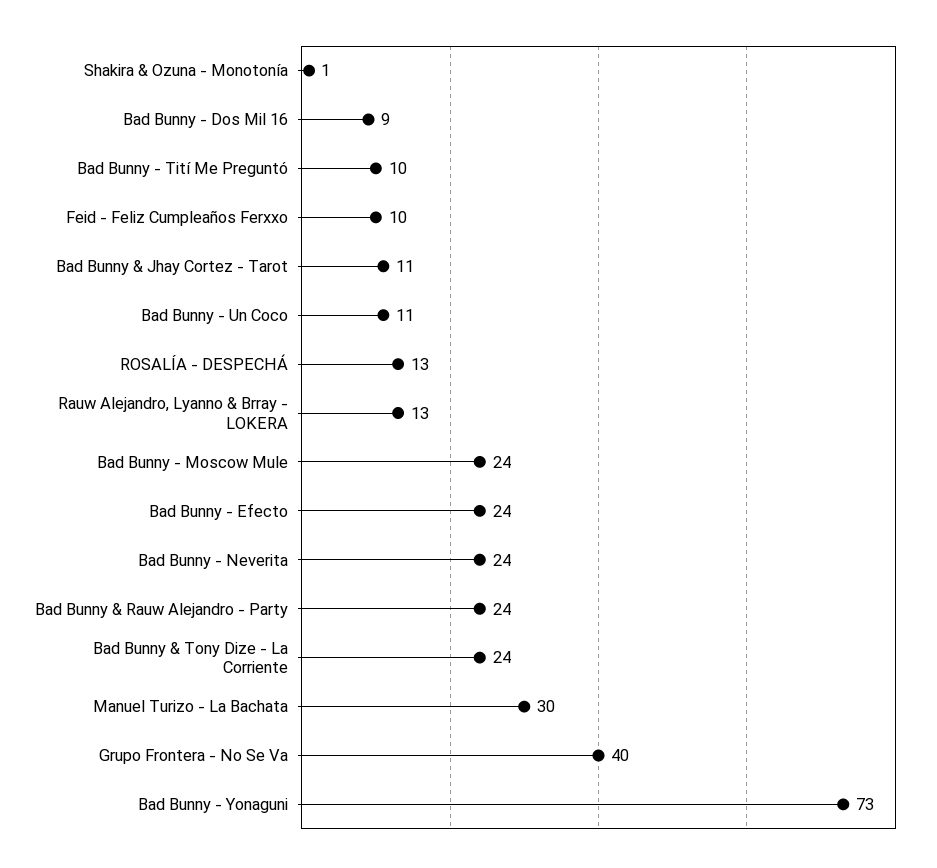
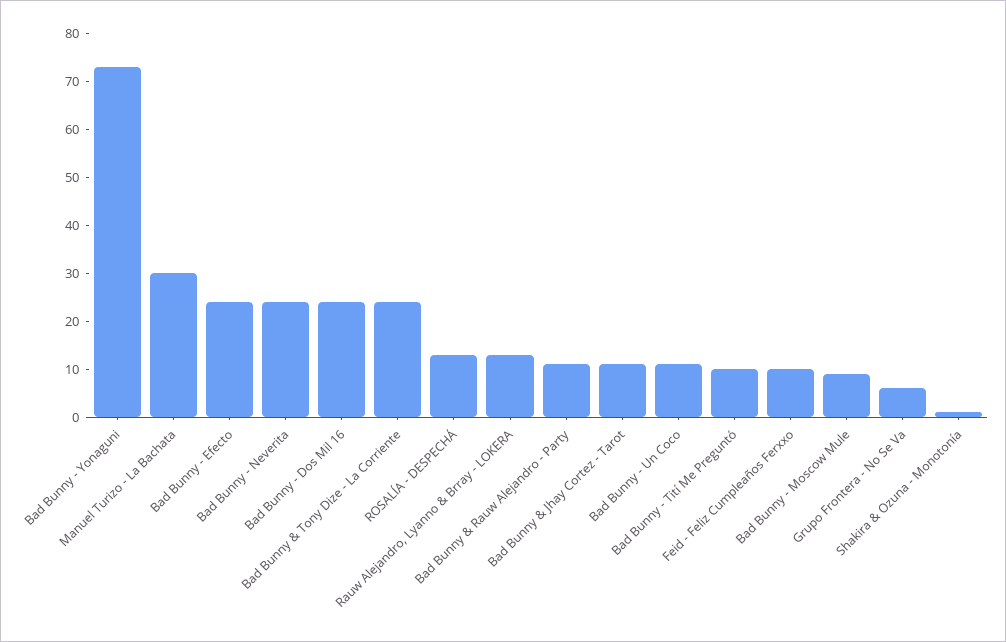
  {
    "Shakira & Ozuna - Monotonía": 1,
-   "Bad Bunny - Dos Mil 16": 9,
+   "Bad Bunny - Dos Mil 16": 25,
    "Bad Bunny - Tití Me Preguntó": 10,
    "Feid - Feliz Cumpleaños Ferxxo": 10,
    "Bad Bunny & Jhay Cortez - Tarot": 11,
    "Bad Bunny - Un Coco": 11,
    "ROSALÍA - DESPECHÁ": 13,
    "Rauw Alejandro, Lyanno & Brray - LOKERA": 13,
-   "Bad Bunny - Moscow Mule": 24,
+   "Bad Bunny - Moscow Mule": 10,
    "Bad Bunny - Efecto": 24,
    "Bad Bunny - Neverita": 24,
-   "Bad Bunny & Rauw Alejandro - Party": 24,
+   "Bad Bunny & Rauw Alejandro - Party": 10,
    "Bad Bunny & Tony Dize - La Corriente": 24,
    "Manuel Turizo - La Bachata": 30,
-   "Grupo Frontera - No Se Va": 40,
+   "Grupo Frontera - No Se Va": 5,
    "Bad Bunny - Yonaguni": 73
  }

